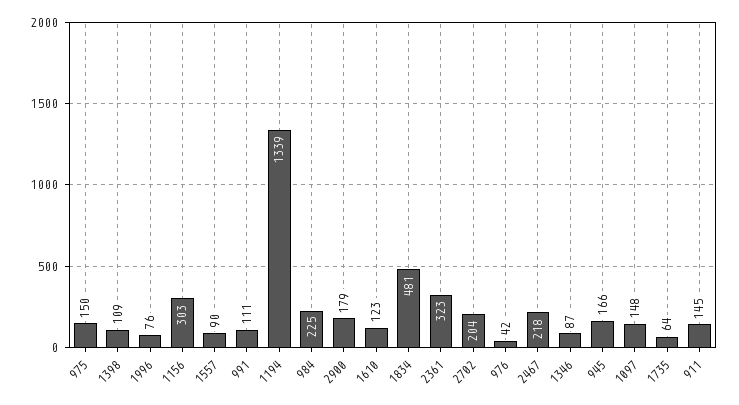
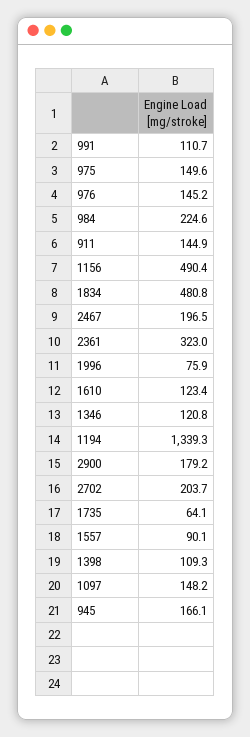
  {
    "975": 149.6,
    "1398": 109.3,
    "1996": 75.9,
-   "1156": 303,
+   "1156": 490.4,
    "1557": 90.1,
    "991": 110.7,
    "1194": 1339.3,
    "984": 224.6,
    "2900": 179.2,
    "1610": 123.4,
    "1834": 480.8,
    "2361": 323,
    "2702": 203.7,
-   "976": 42,
+   "976": 145.2,
-   "2467": 218,
+   "2467": 196.5,
-   "1346": 87,
+   "1346": 120.8,
    "945": 166.1,
    "1097": 148.2,
    "1735": 64.1,
    "911": 144.9
  }

